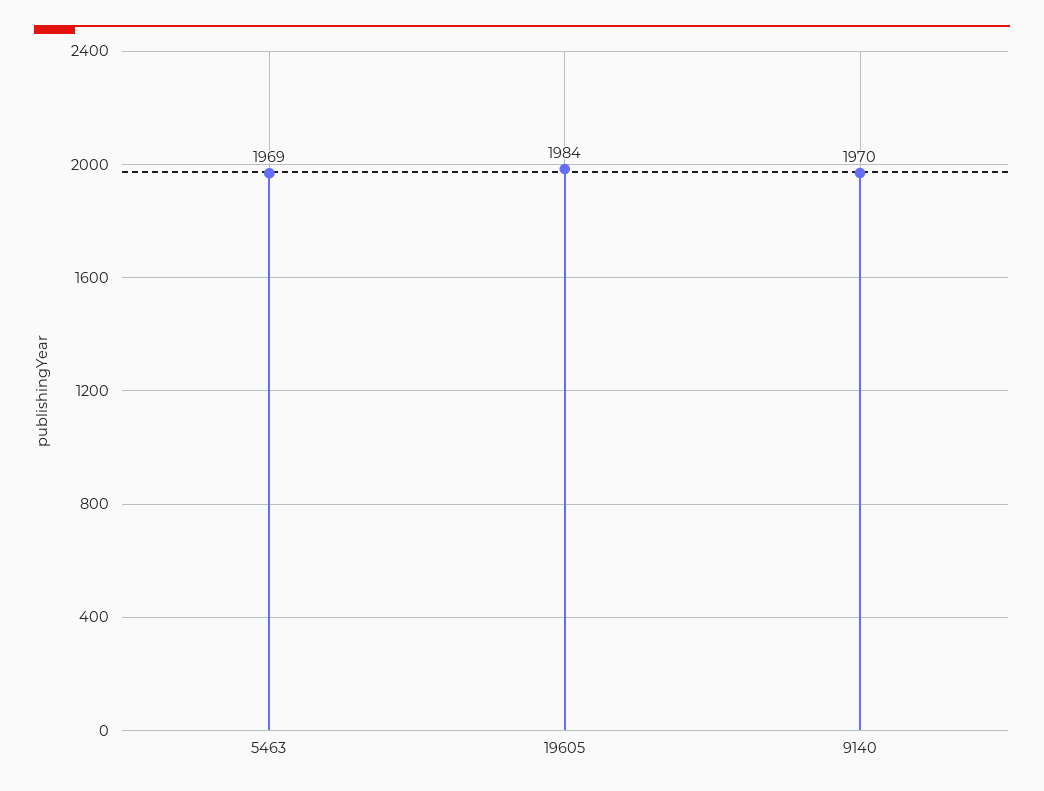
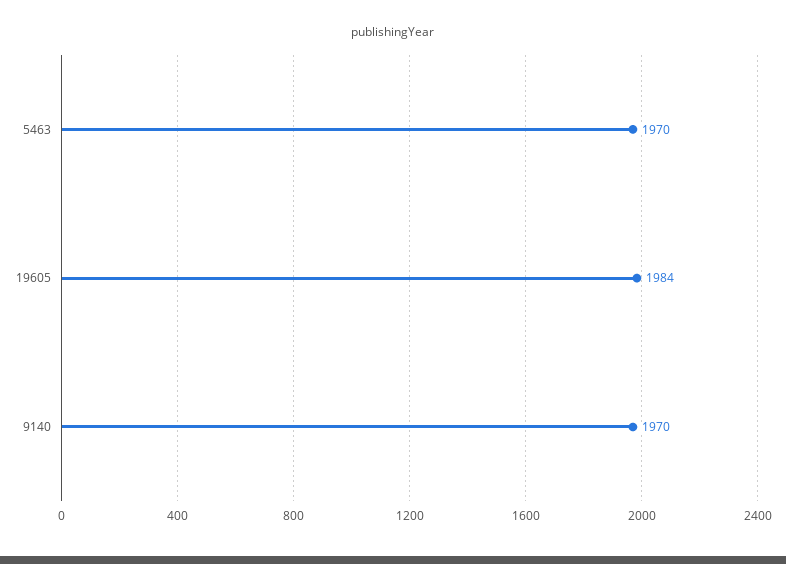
  {
-   "5463": 1969,
+   "5463": 1970,
    "19605": 1984,
    "9140": 1970
  }

